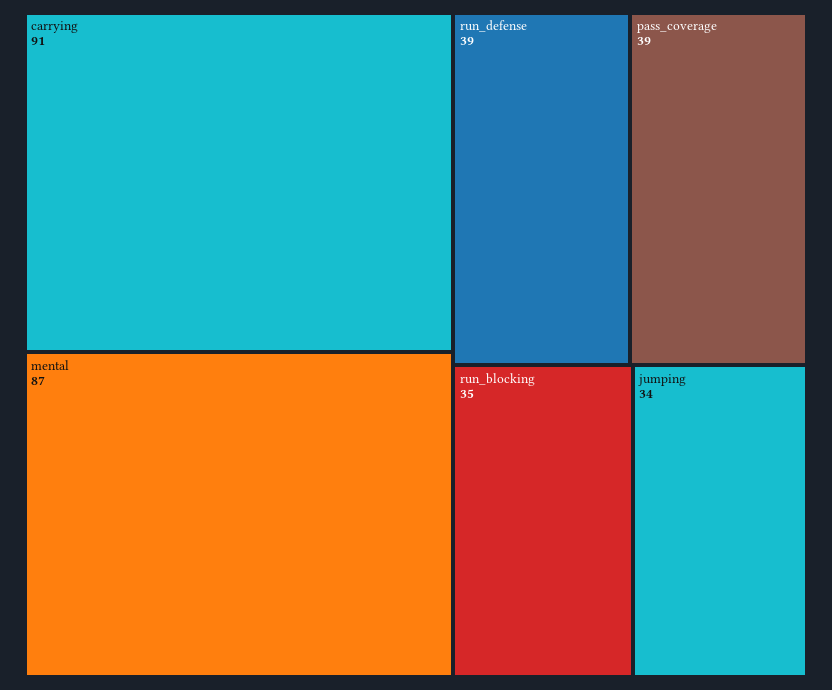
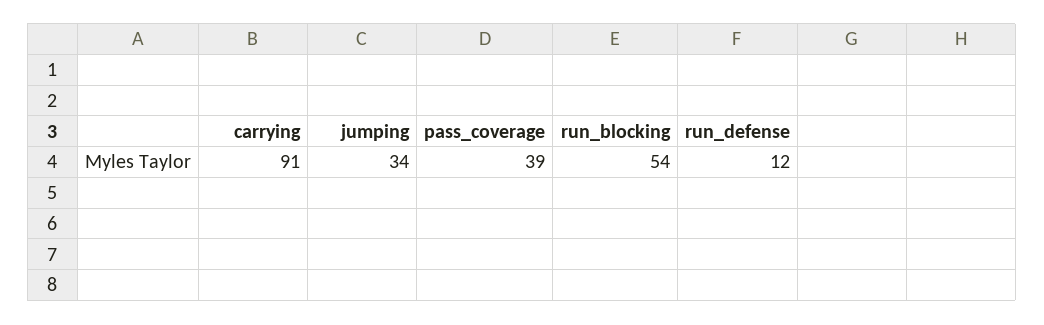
  {
    "carrying": 91,
-   "mental": 87,
-   "run_defense": 39,
+   "run_defense": 12,
    "pass_coverage": 39,
-   "run_blocking": 35,
+   "run_blocking": 54,
    "jumping": 34
  }

